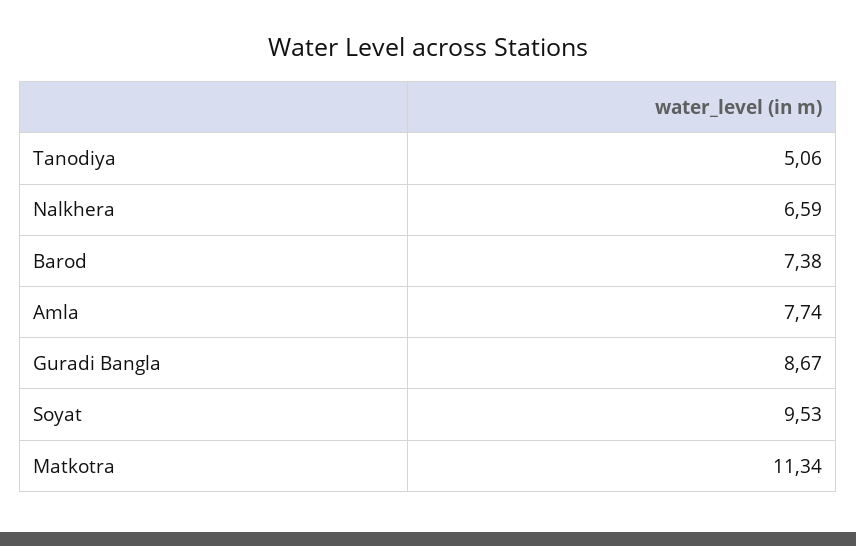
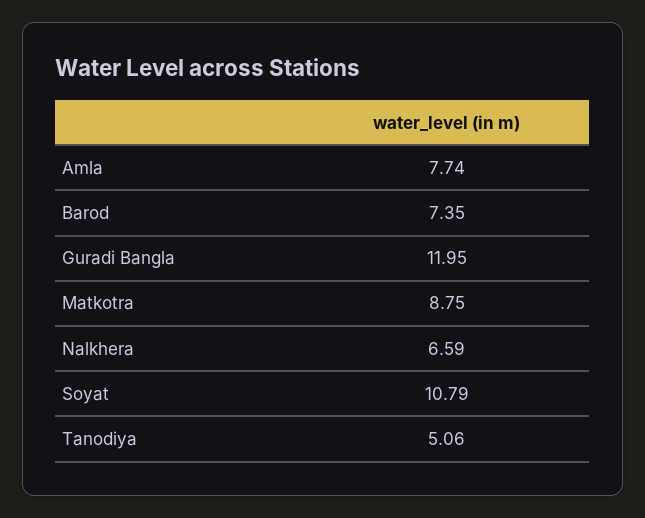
  {
    "Tanodiya": 5.06,
    "Nalkhera": 6.59,
-   "Barod": 7.38,
+   "Barod": 7.35,
    "Amla": 7.74,
-   "Guradi Bangla": 8.67,
+   "Guradi Bangla": 11.95,
-   "Soyat": 9.53,
+   "Soyat": 10.79,
-   "Matkotra": 11.34
+   "Matkotra": 8.75
  }

